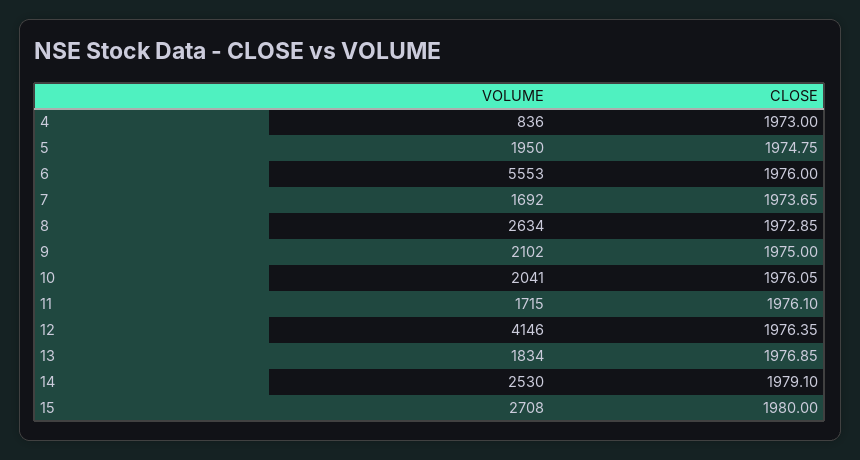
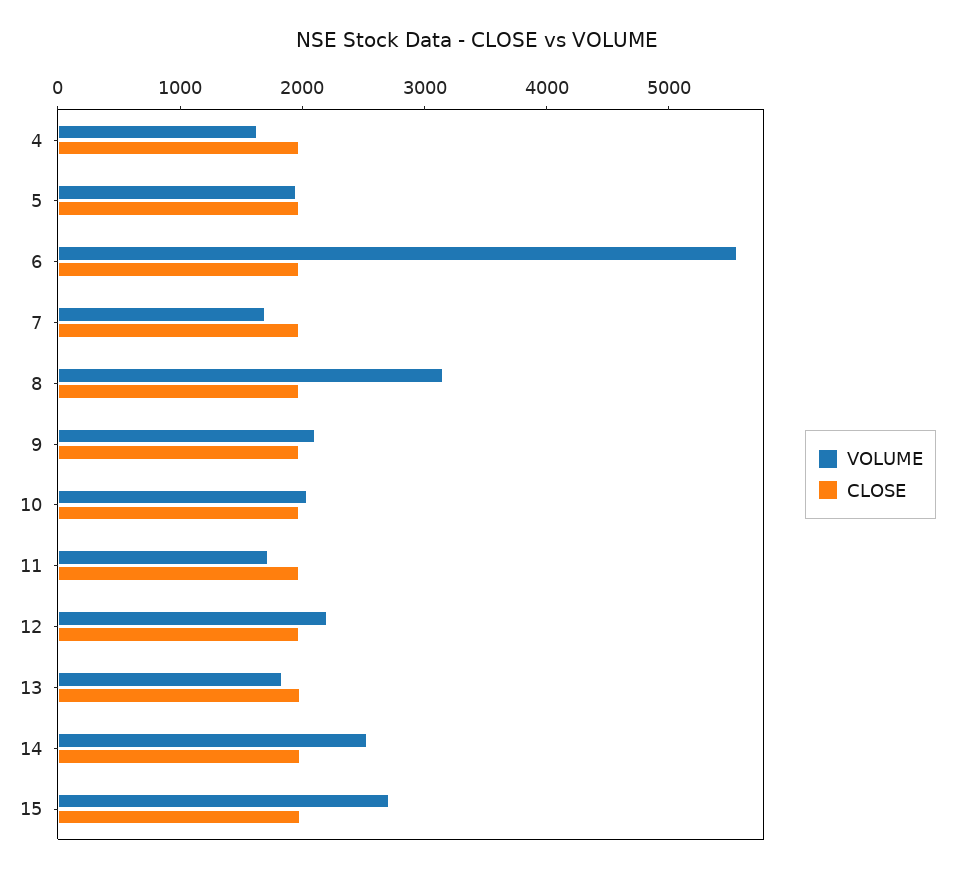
  {
    "VOLUME": {
-     "4": 836,
+     "4": 1600,
      "5": 1950,
      "6": 5553,
      "7": 1692,
-     "8": 2634,
+     "8": 3200,
      "9": 2102,
      "10": 2041,
      "11": 1715,
-     "12": 4146,
+     "12": 2200,
      "13": 1834,
      "14": 2530,
      "15": 2708
    },
    "CLOSE": {
      "4": 1973,
      "5": 1974.75,
      "6": 1976,
      "7": 1973.65,
      "8": 1972.85,
      "9": 1975,
      "10": 1976.05,
      "11": 1976.1,
      "12": 1976.35,
      "13": 1976.85,
      "14": 1979.1,
      "15": 1980
    }
  }

